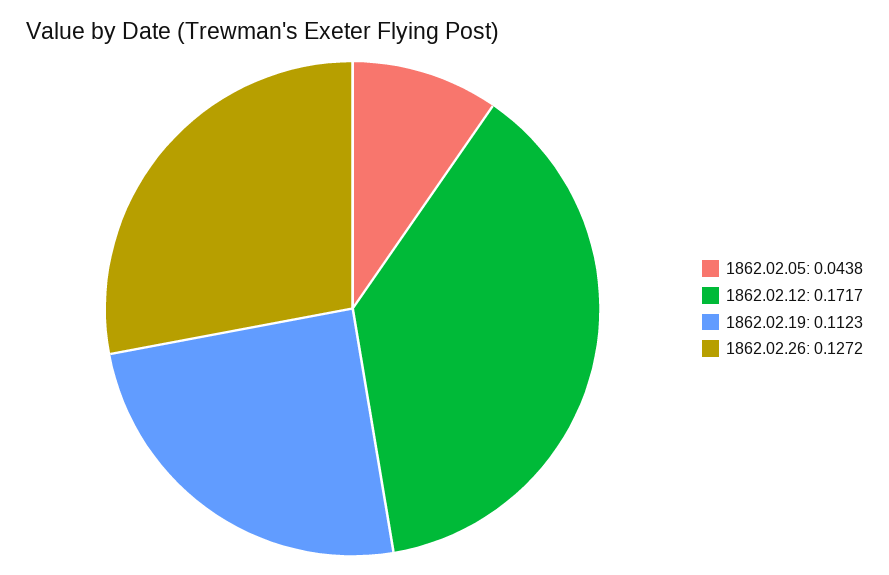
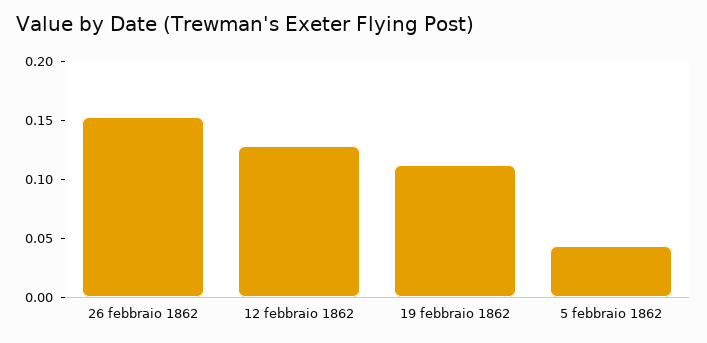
  {
    "1862.02.05": 0.0438,
-   "1862.02.12": 0.1717,
+   "1862.02.12": 0.13,
    "1862.02.19": 0.1123,
-   "1862.02.26": 0.1272
+   "1862.02.26": 0.15
  }

